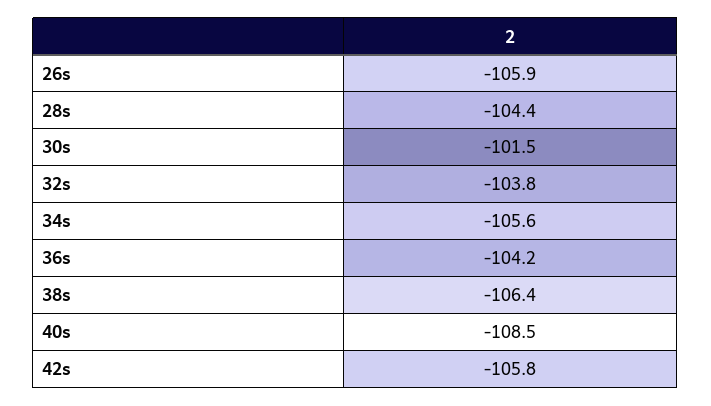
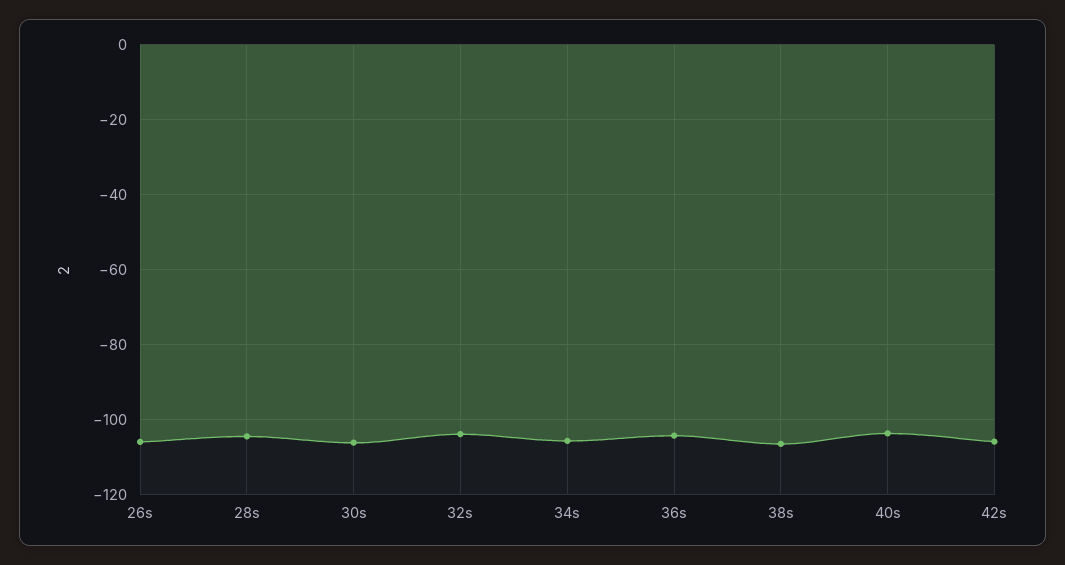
  {
    "26s": -105.9,
    "28s": -104.4,
-   "30s": -101.5,
+   "30s": -106,
    "32s": -103.8,
    "34s": -105.6,
    "36s": -104.2,
    "38s": -106.4,
-   "40s": -108.5,
+   "40s": -104,
    "42s": -105.8
  }

